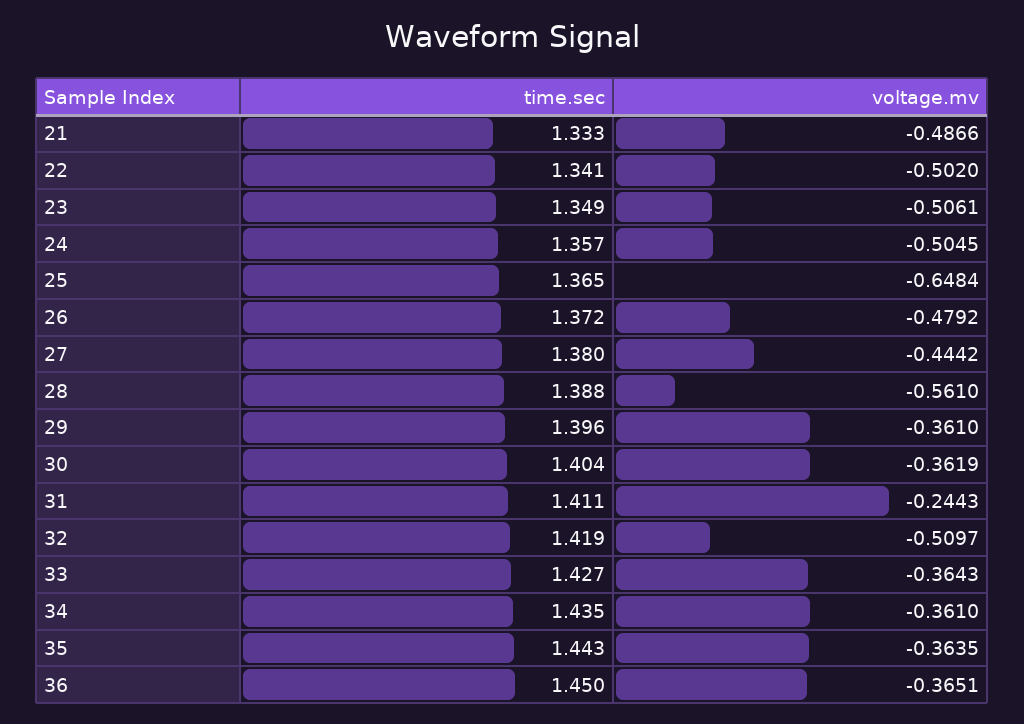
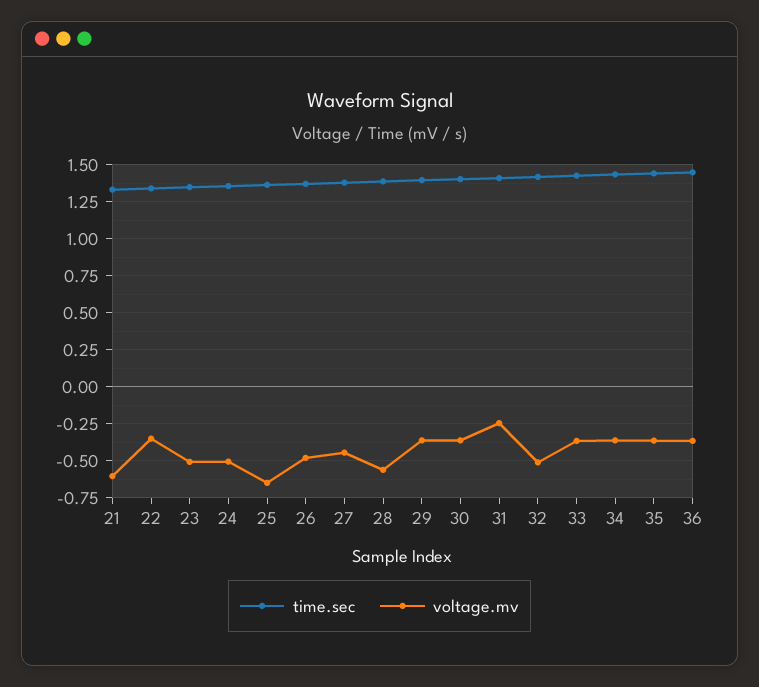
  {
    "time.sec": {
      "21": 1.333,
      "22": 1.341,
      "23": 1.349,
      "24": 1.357,
      "25": 1.365,
      "26": 1.372,
      "27": 1.38,
      "28": 1.388,
      "29": 1.396,
      "30": 1.404,
      "31": 1.411,
      "32": 1.419,
      "33": 1.427,
      "34": 1.435,
      "35": 1.443,
      "36": 1.45
    },
    "voltage.mv": {
-     "21": -0.4866,
+     "21": -0.6,
-     "22": -0.502,
+     "22": -0.35,
      "23": -0.5061,
      "24": -0.5045,
      "25": -0.6484,
      "26": -0.4792,
      "27": -0.4442,
      "28": -0.561,
      "29": -0.361,
      "30": -0.3619,
      "31": -0.2443,
      "32": -0.5097,
      "33": -0.3643,
      "34": -0.361,
      "35": -0.3635,
      "36": -0.3651
    }
  }

